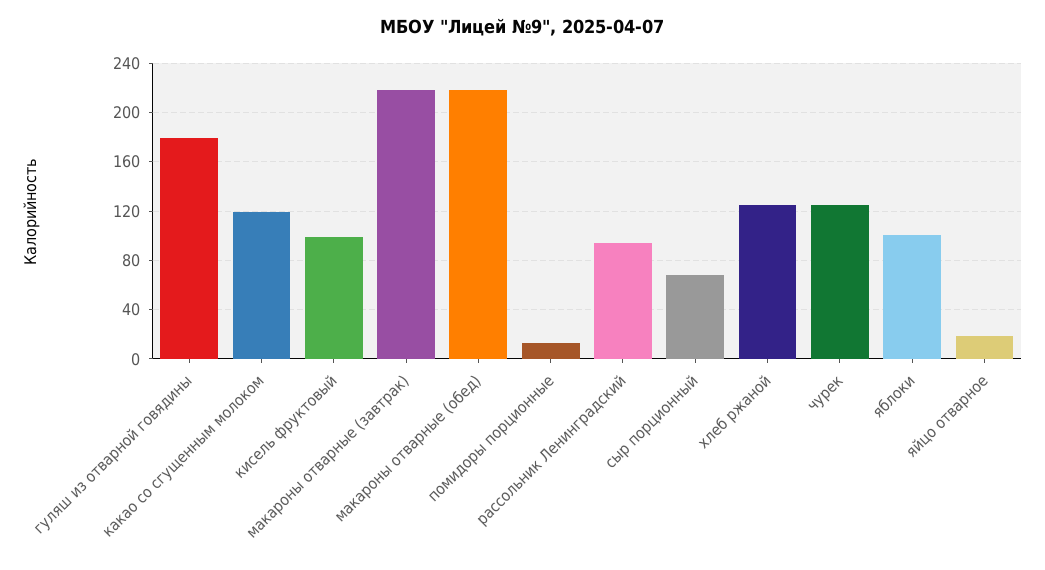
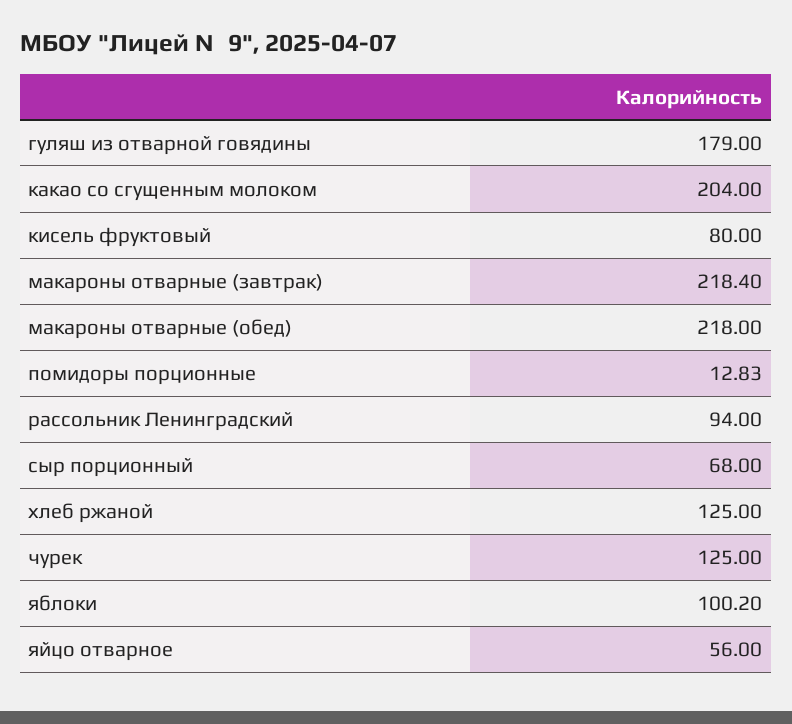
  {
    "гуляш из отварной говядины": 179,
-   "какао со сгущенным молоком": 120,
+   "какао со сгущенным молоком": 204,
-   "кисель фруктовый": 100,
+   "кисель фруктовый": 80,
    "макароны отварные (завтрак)": 218.4,
    "макароны отварные (обед)": 218,
    "помидоры порционные": 12.83,
    "рассольник Ленинградский": 94,
    "сыр порционный": 68,
    "хлеб ржаной": 125,
    "чурек": 125,
    "яблоки": 100.2,
-   "яйцо отварное": 20
+   "яйцо отварное": 56
  }

